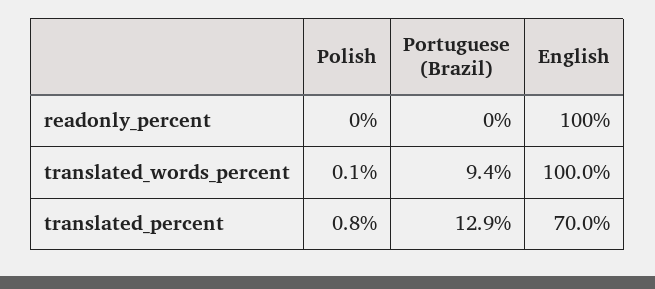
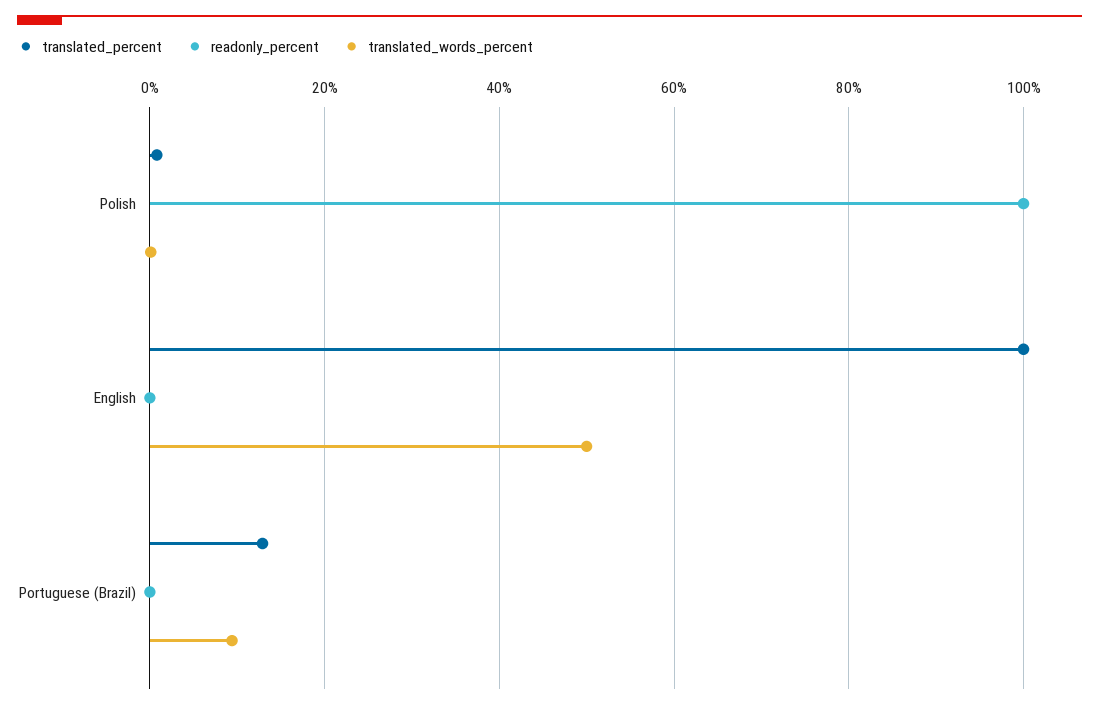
  {
    "readonly_percent": {
-     "Polish": 0,
+     "Polish": 100,
      "Portuguese (Brazil)": 0,
-     "English": 100
+     "English": 0
    },
    "translated_words_percent": {
      "Polish": 0.1,
      "Portuguese (Brazil)": 9.4,
-     "English": 100
+     "English": 50
    },
    "translated_percent": {
      "Polish": 0.8,
      "Portuguese (Brazil)": 12.9,
-     "English": 70
+     "English": 100
    }
  }

